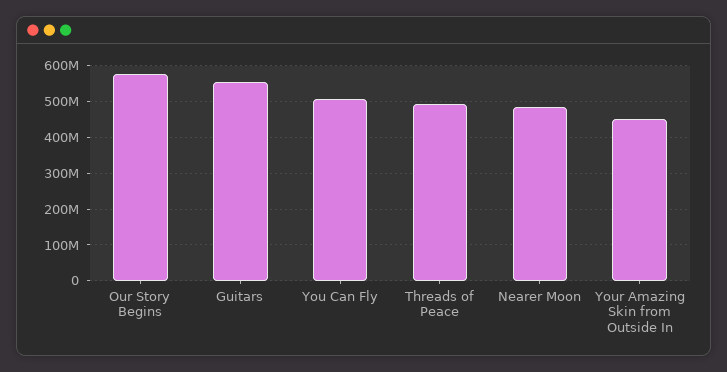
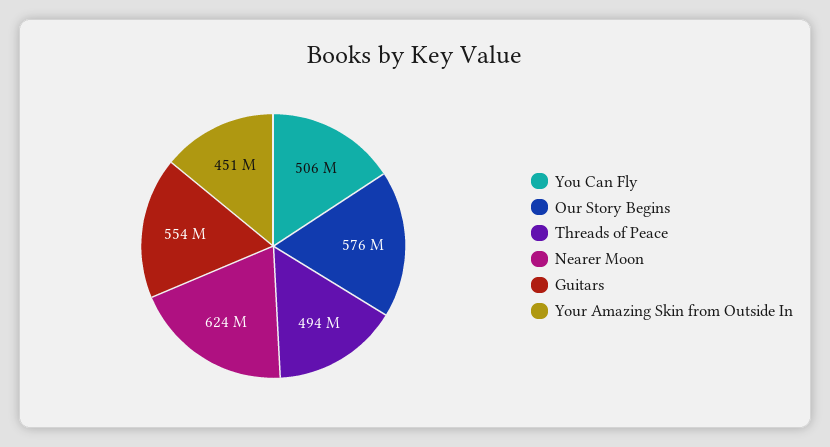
  {
    "Our Story Begins": 576000000,
    "Guitars": 554000000,
    "You Can Fly": 506000000,
    "Threads of Peace": 494000000,
-   "Nearer Moon": 480000000,
+   "Nearer Moon": 624000000,
    "Your Amazing Skin from Outside In": 451000000
  }

